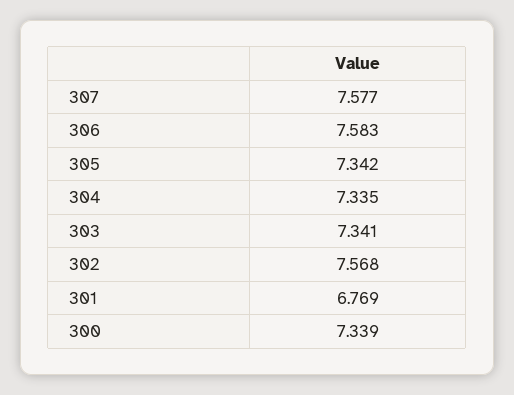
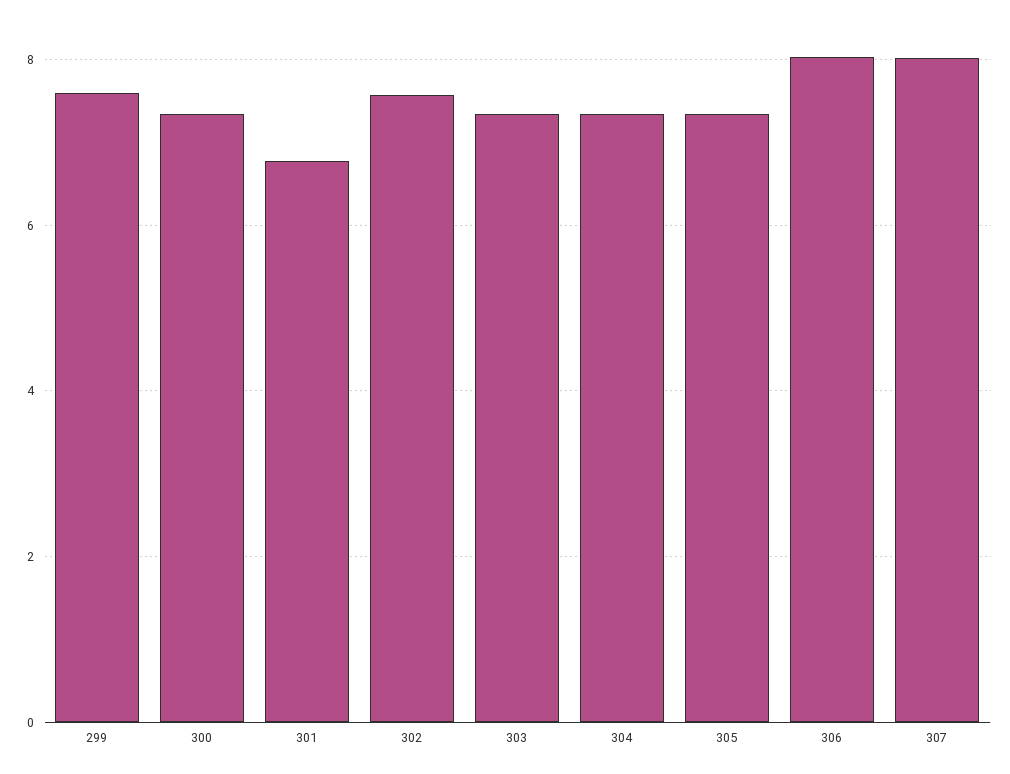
  {
-   "307": 7.577,
+   "307": 8,
-   "306": 7.583,
+   "306": 8,
    "305": 7.342,
    "304": 7.335,
    "303": 7.341,
    "302": 7.568,
    "301": 6.769,
-   "300": 7.339
+   "300": 7.339,
+   "299": 7.6
  }

